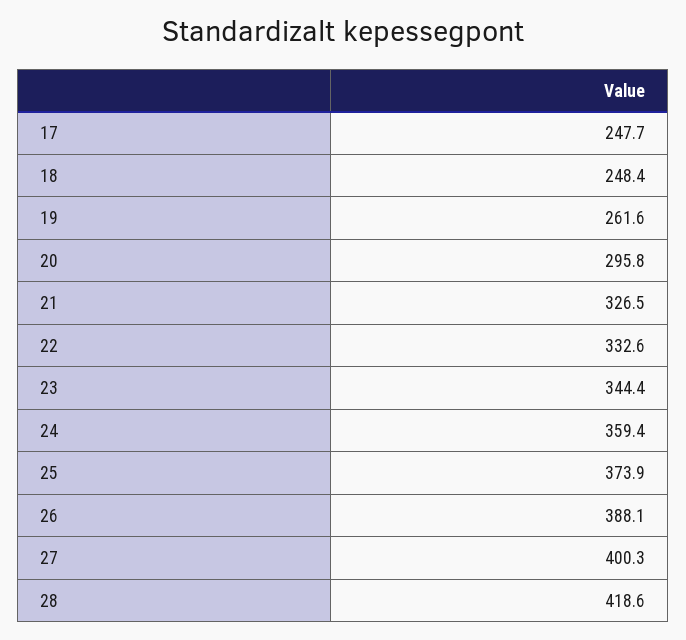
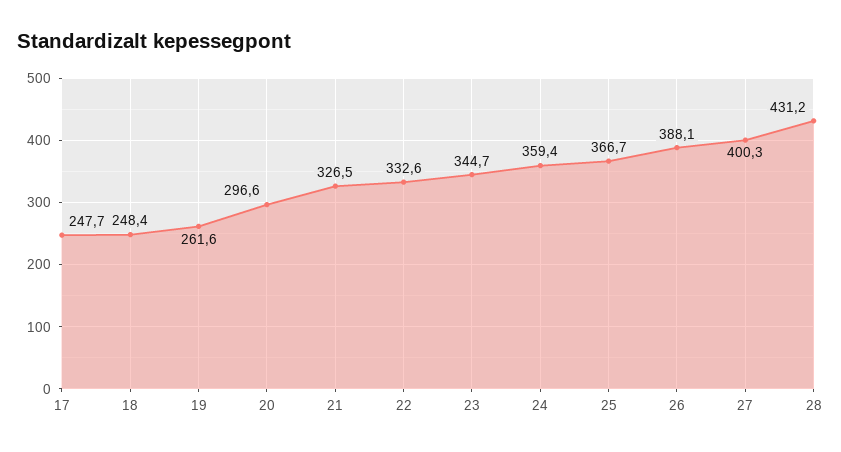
  {
    "17": 247.7,
    "18": 248.4,
    "19": 261.6,
-   "20": 295.8,
+   "20": 296.6,
    "21": 326.5,
    "22": 332.6,
-   "23": 344.4,
+   "23": 344.7,
    "24": 359.4,
-   "25": 373.9,
+   "25": 366.7,
    "26": 388.1,
    "27": 400.3,
-   "28": 418.6
+   "28": 431.2
  }

